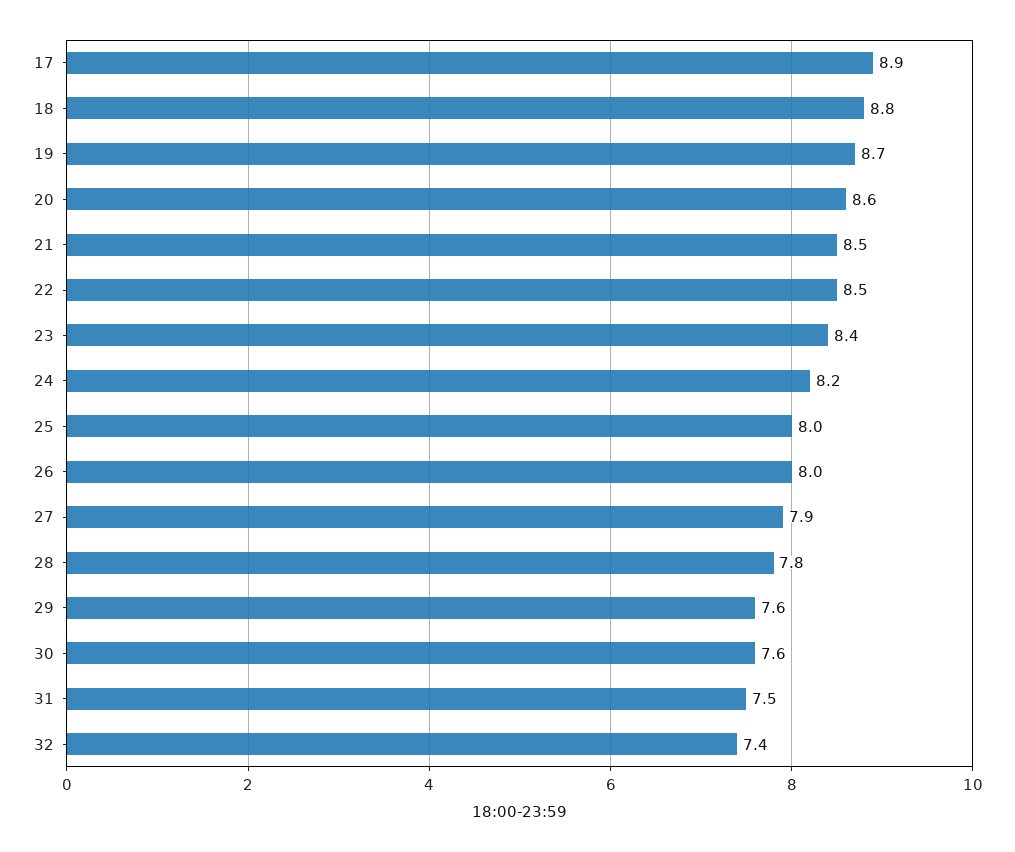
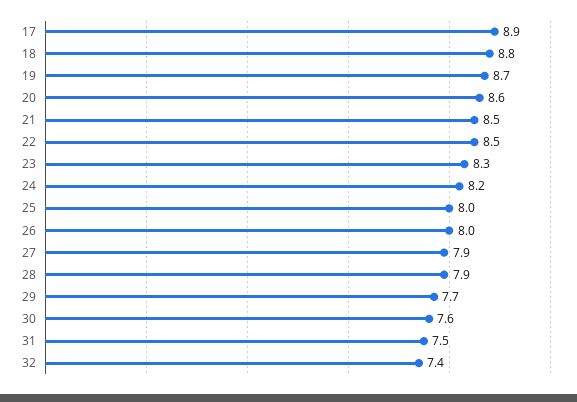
  {
    "17": 8.9,
    "18": 8.8,
    "19": 8.7,
    "20": 8.6,
    "21": 8.5,
    "22": 8.5,
-   "23": 8.4,
+   "23": 8.3,
    "24": 8.2,
    "25": 8,
    "26": 8,
    "27": 7.9,
-   "28": 7.8,
+   "28": 7.9,
-   "29": 7.6,
+   "29": 7.7,
    "30": 7.6,
    "31": 7.5,
    "32": 7.4
  }

